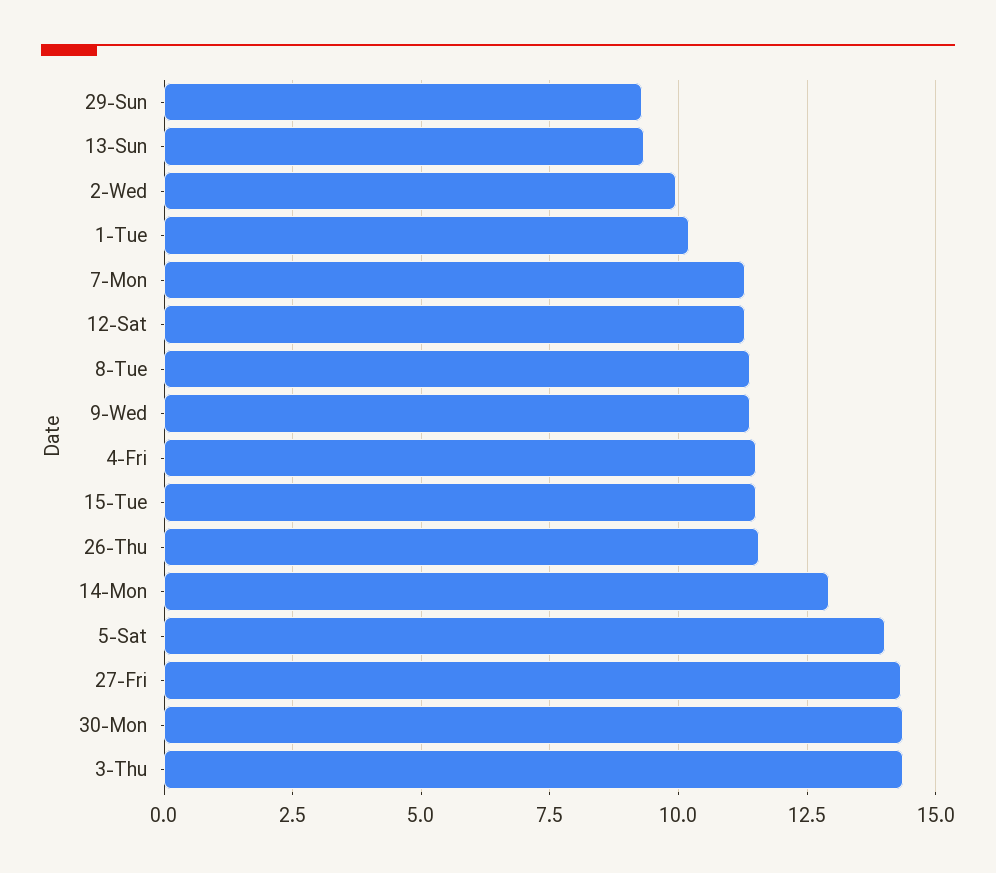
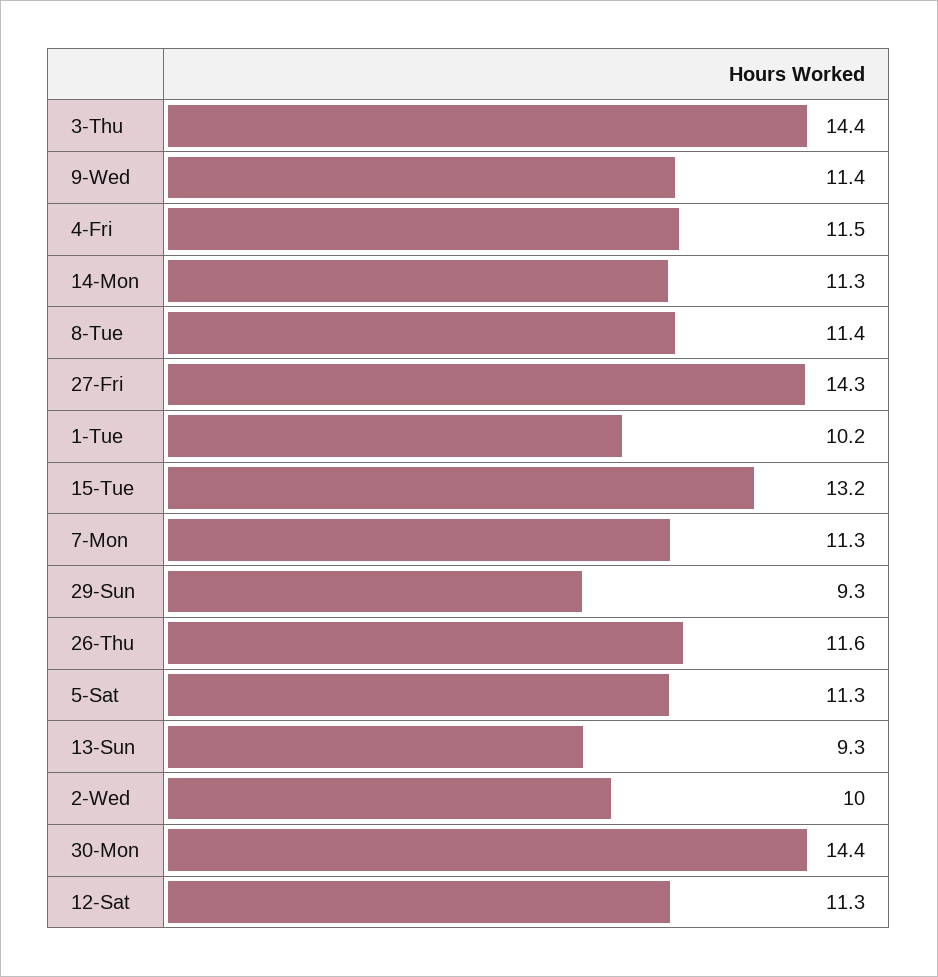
  {
    "29-Sun": 9.3,
    "13-Sun": 9.3,
    "2-Wed": 10,
    "1-Tue": 10.2,
    "7-Mon": 11.3,
    "12-Sat": 11.3,
    "8-Tue": 11.4,
    "9-Wed": 11.4,
    "4-Fri": 11.5,
-   "15-Tue": 11.5,
+   "15-Tue": 13.2,
    "26-Thu": 11.6,
-   "14-Mon": 13,
+   "14-Mon": 11.3,
-   "5-Sat": 14,
+   "5-Sat": 11.3,
    "27-Fri": 14.3,
    "30-Mon": 14.4,
    "3-Thu": 14.4
  }

